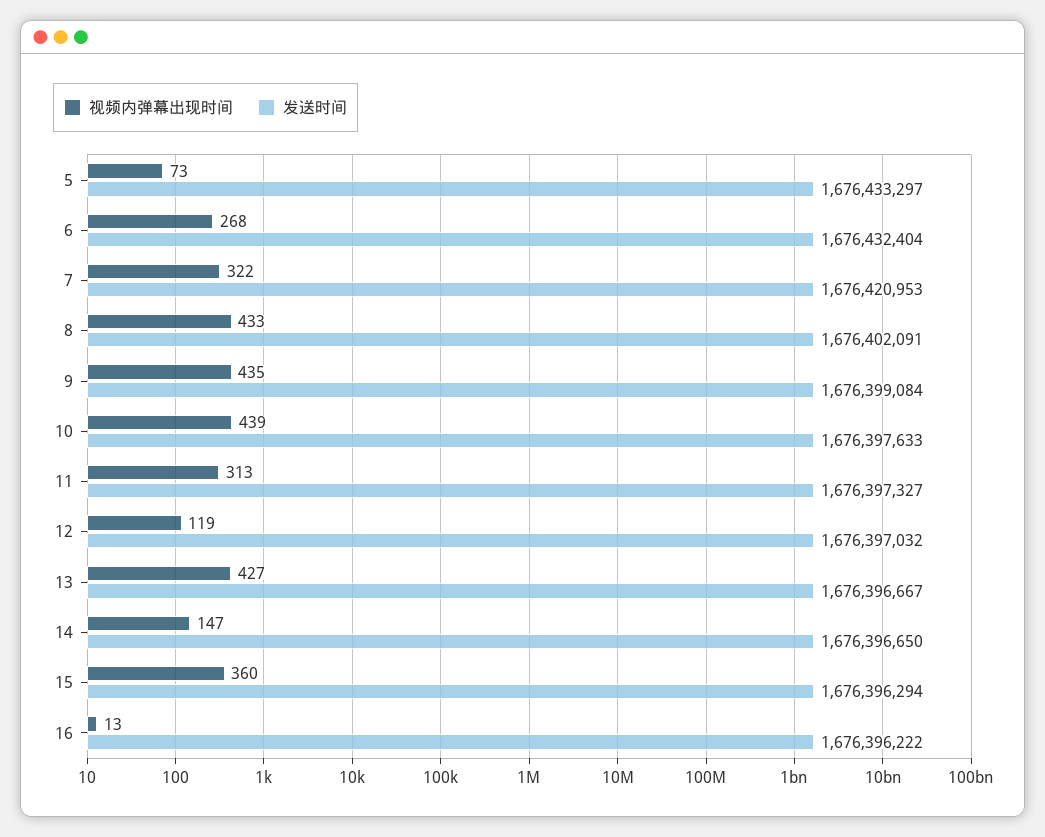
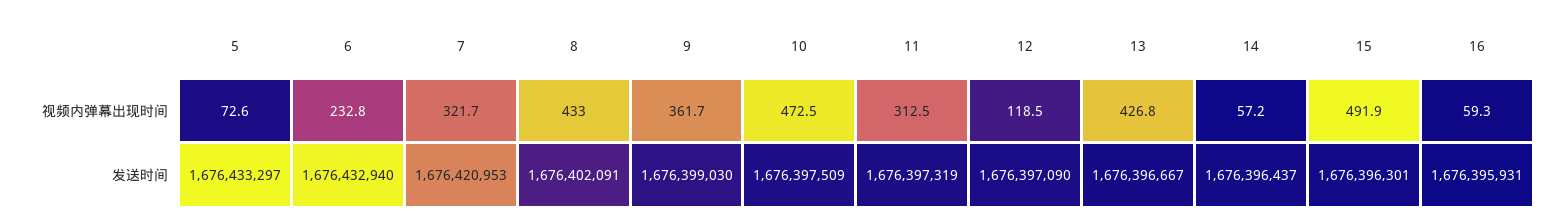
  {
    "视频内弹幕出现时间": {
      "5": 72.6,
-     "6": 268,
+     "6": 232.8,
      "7": 321.7,
      "8": 433,
-     "9": 435,
+     "9": 361.7,
-     "10": 439,
+     "10": 472.5,
      "11": 312.5,
      "12": 118.5,
      "13": 426.8,
-     "14": 147,
+     "14": 57.2,
-     "15": 360,
+     "15": 491.9,
-     "16": 13
+     "16": 59.3
    },
    "发送时间": {
      "5": 1676433297,
-     "6": 1676432404,
+     "6": 1676432940,
      "7": 1676420953,
      "8": 1676402091,
-     "9": 1676399084,
+     "9": 1676399030,
-     "10": 1676397633,
+     "10": 1676397509,
-     "11": 1676397327,
+     "11": 1676397319,
-     "12": 1676397032,
+     "12": 1676397090,
      "13": 1676396667,
-     "14": 1676396650,
+     "14": 1676396437,
-     "15": 1676396294,
+     "15": 1676396301,
-     "16": 1676396222
+     "16": 1676395931
    }
  }

